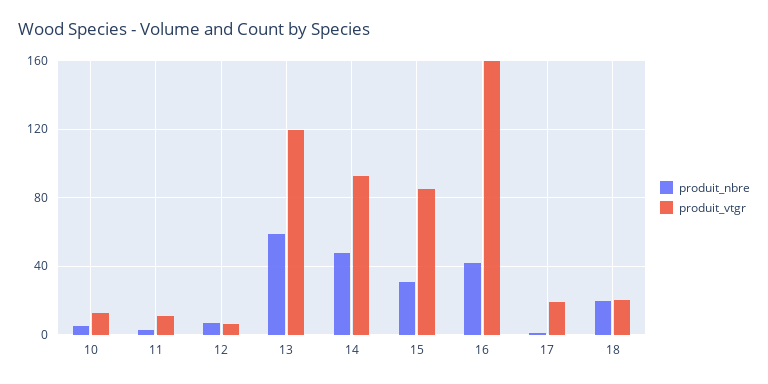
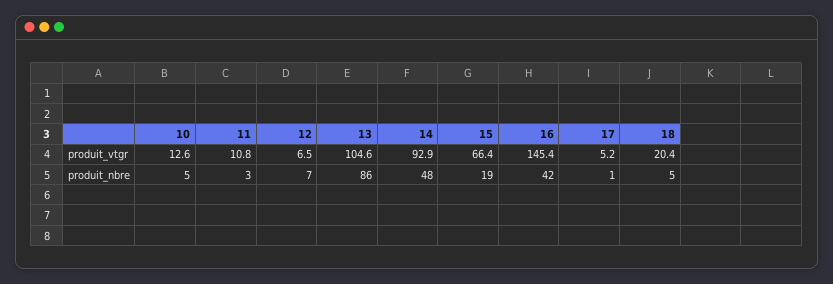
  {
    "produit_nbre": {
      "10": 5,
      "11": 3,
      "12": 7,
-     "13": 60,
+     "13": 86,
      "14": 48,
-     "15": 30,
+     "15": 19,
      "16": 42,
      "17": 1,
-     "18": 20
+     "18": 5
    },
    "produit_vtgr": {
      "10": 12.6,
      "11": 10.8,
      "12": 6.5,
-     "13": 120,
+     "13": 104.6,
      "14": 92.9,
-     "15": 85,
+     "15": 66.4,
-     "16": 160,
+     "16": 145.4,
-     "17": 20,
+     "17": 5.2,
      "18": 20.4
    }
  }

